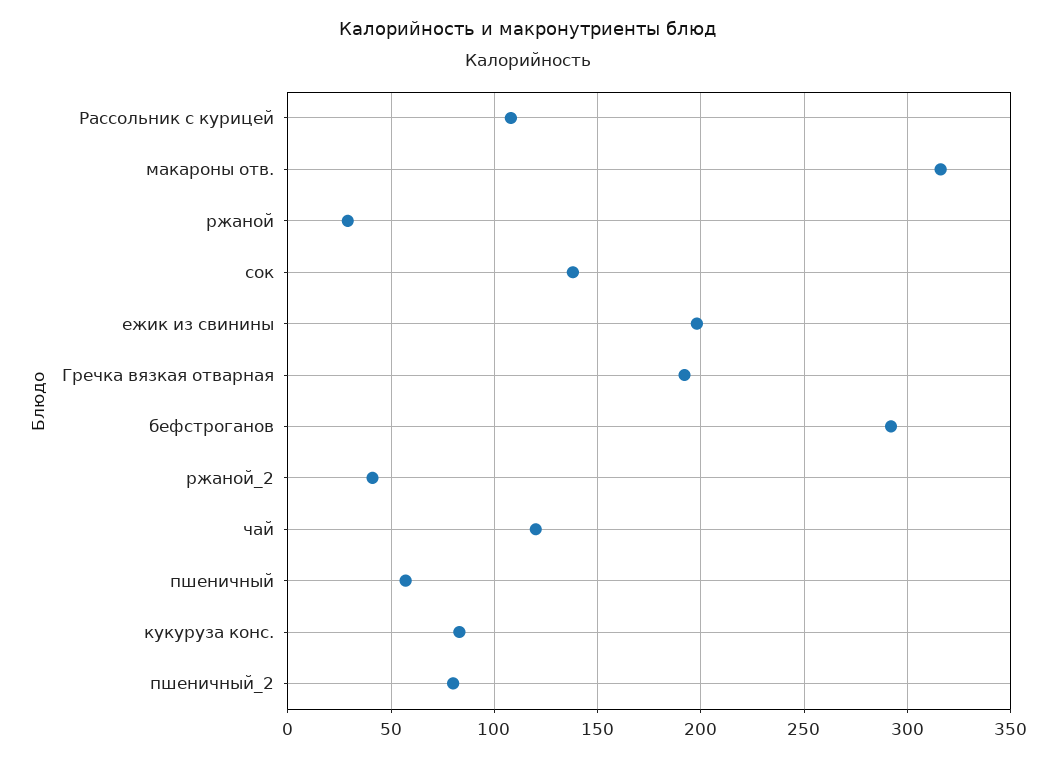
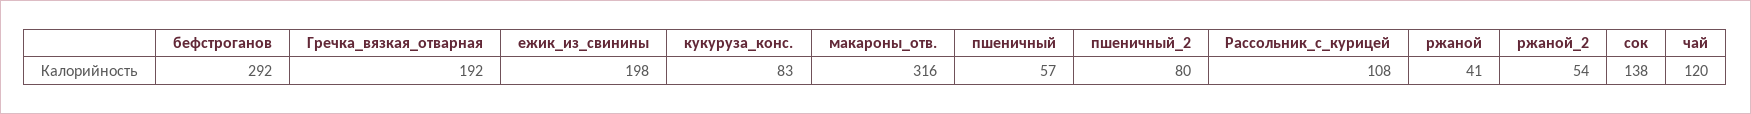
  {
    "Рассольник с курицей": 108,
    "макароны отв.": 316,
-   "ржаной": 30,
+   "ржаной": 41,
    "сок": 138,
    "ежик из свинины": 198,
    "Гречка вязкая отварная": 192,
    "бефстроганов": 292,
-   "ржаной_2": 40,
+   "ржаной_2": 54,
    "чай": 120,
    "пшеничный": 57,
    "кукуруза конс.": 83,
    "пшеничный_2": 80
  }

